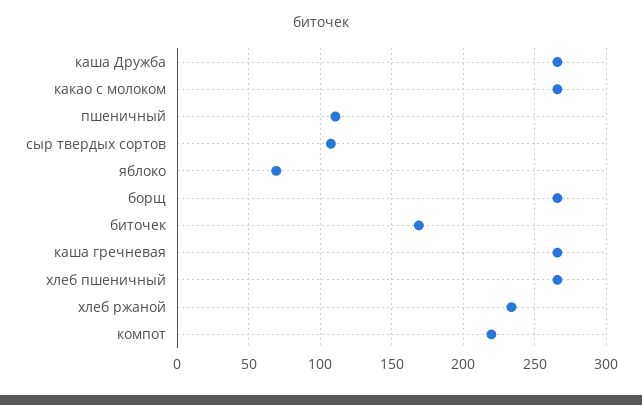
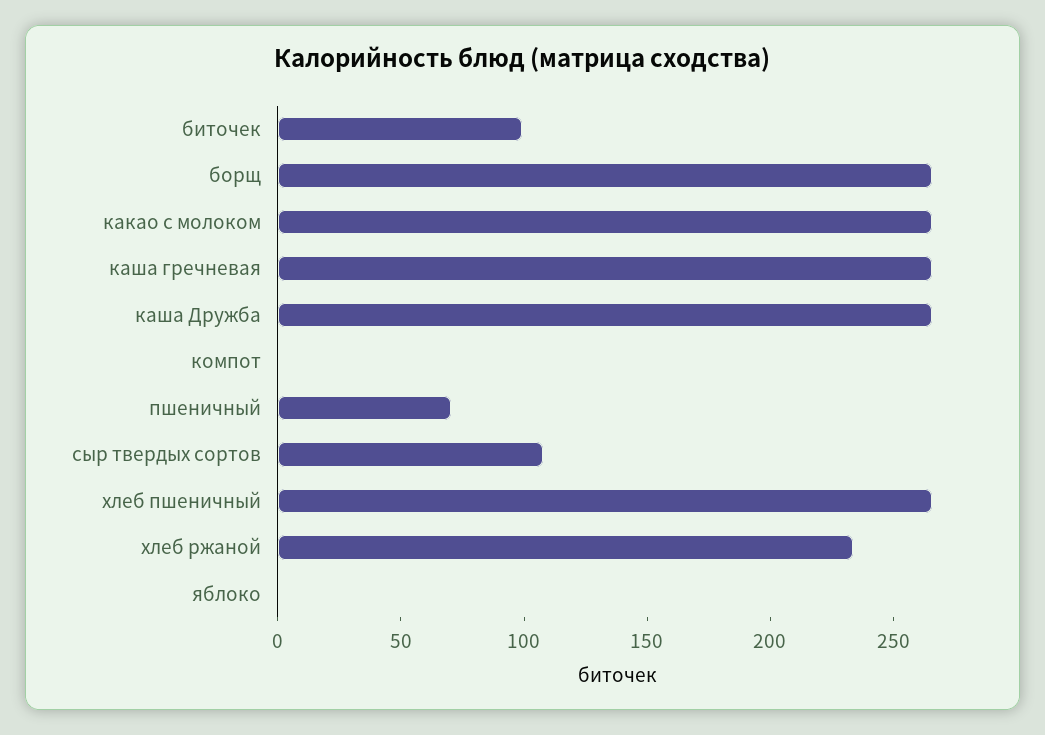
  {
    "каша Дружба": 265,
    "какао с молоком": 265,
-   "пшеничный": 110,
+   "пшеничный": 70,
    "сыр твердых сортов": 110,
-   "яблоко": 70,
+   "яблоко": 0,
    "борщ": 265,
-   "биточек": 170,
+   "биточек": 100,
    "каша гречневая": 265,
    "хлеб пшеничный": 265,
    "хлеб ржаной": 235,
-   "компот": 220
+   "компот": 0
  }

